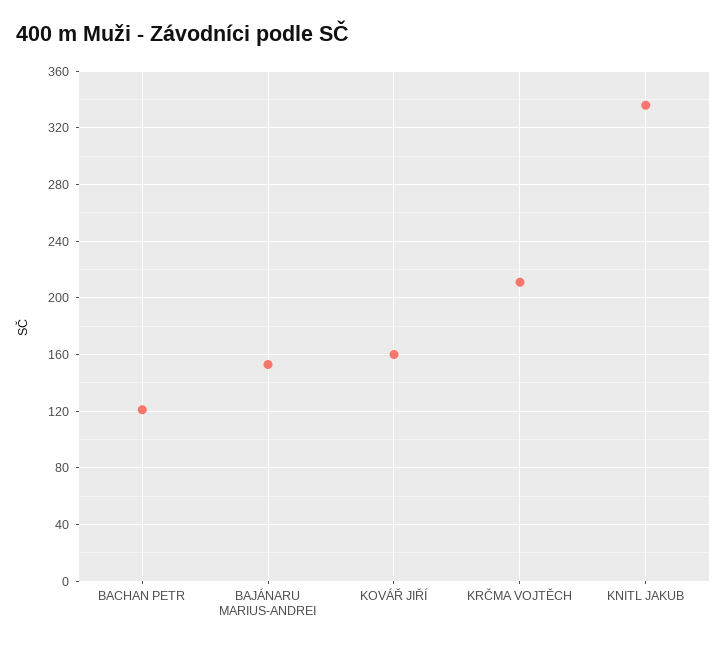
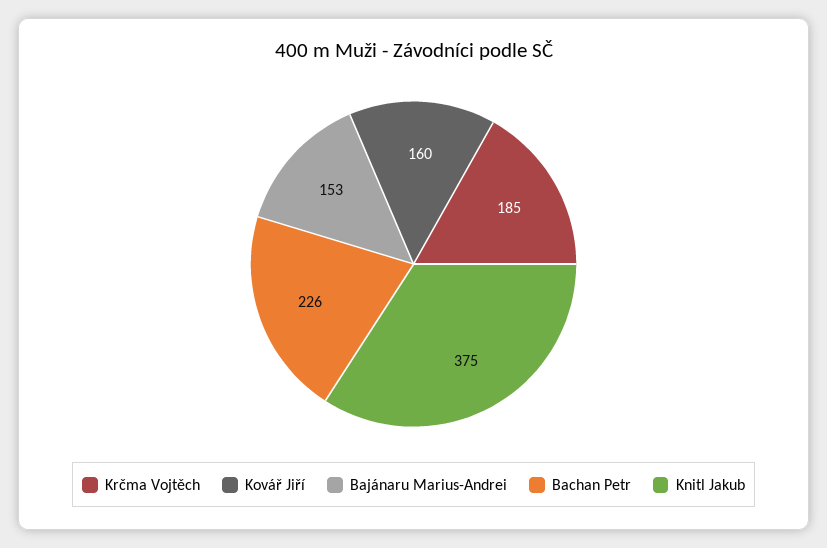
  {
-   "BACHAN PETR": 120,
+   "BACHAN PETR": 226,
    "BAJÁNARU MARIUS-ANDREI": 153,
    "KOVÁŘ JIŘÍ": 160,
-   "KRČMA VOJTĚCH": 210,
+   "KRČMA VOJTĚCH": 185,
-   "KNITL JAKUB": 335
+   "KNITL JAKUB": 375
  }

